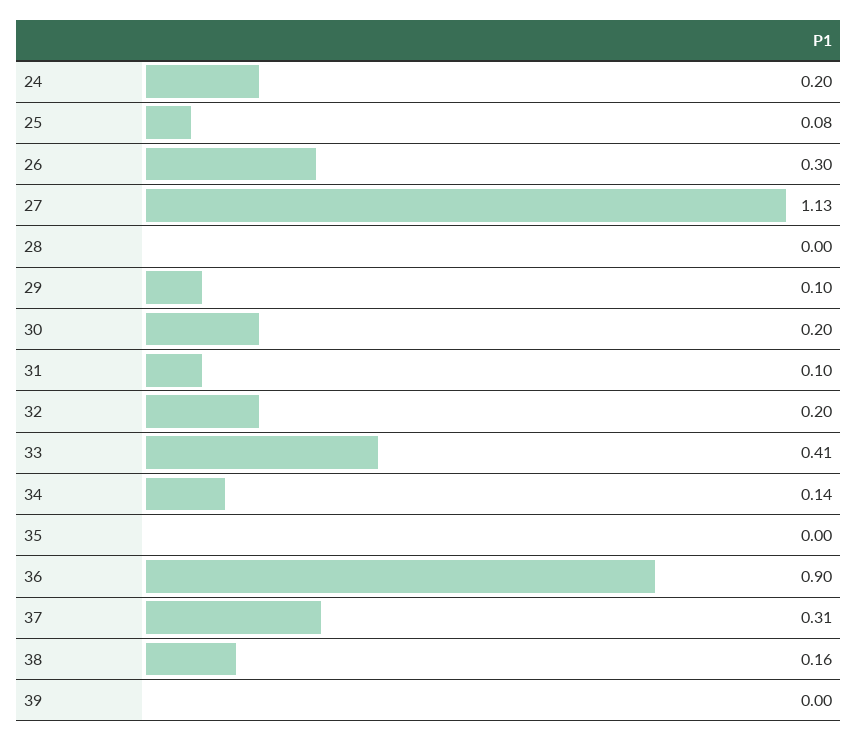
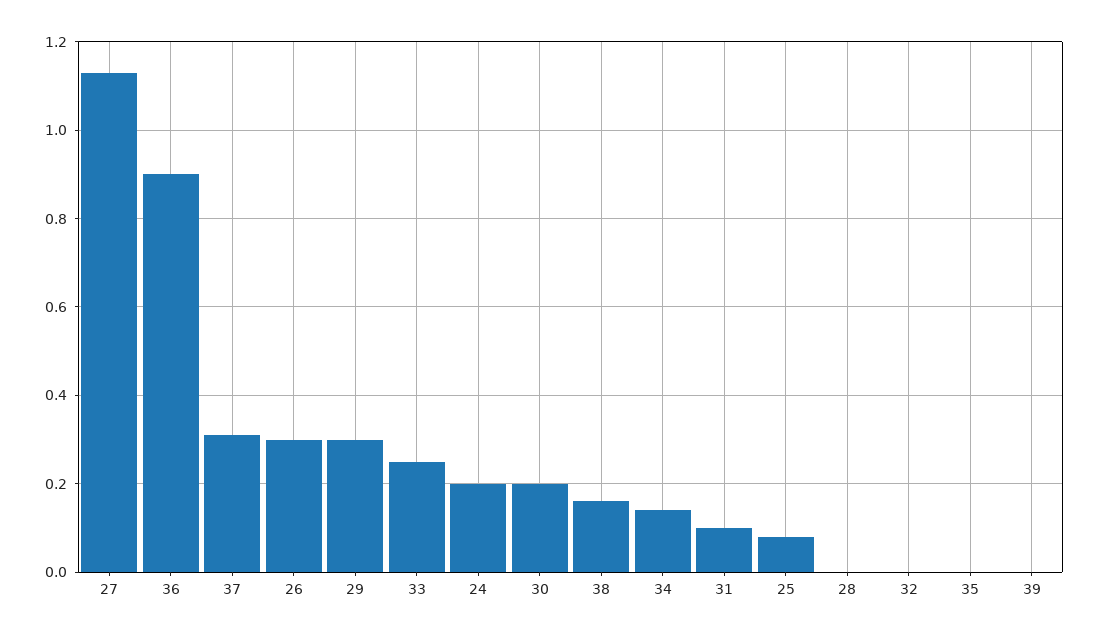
  {
    "24": 0.2,
    "25": 0.08,
    "26": 0.3,
    "27": 1.13,
    "28": 0,
-   "29": 0.1,
+   "29": 0.3,
    "30": 0.2,
    "31": 0.1,
-   "32": 0.2,
+   "32": 0,
-   "33": 0.41,
+   "33": 0.25,
    "34": 0.14,
    "35": 0,
    "36": 0.9,
    "37": 0.31,
    "38": 0.16,
    "39": 0
  }

